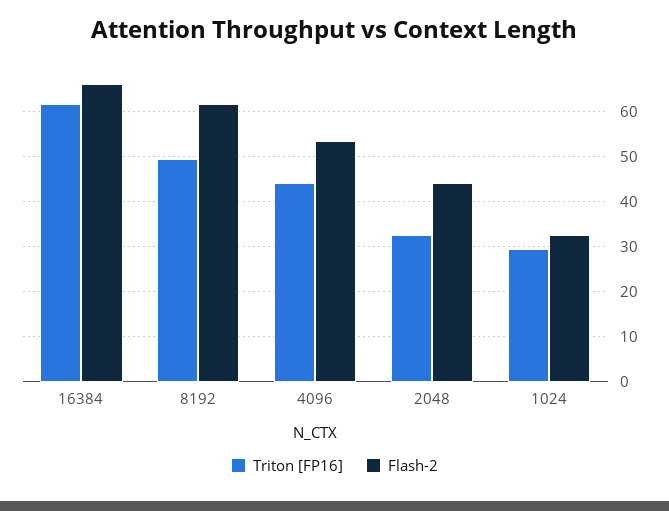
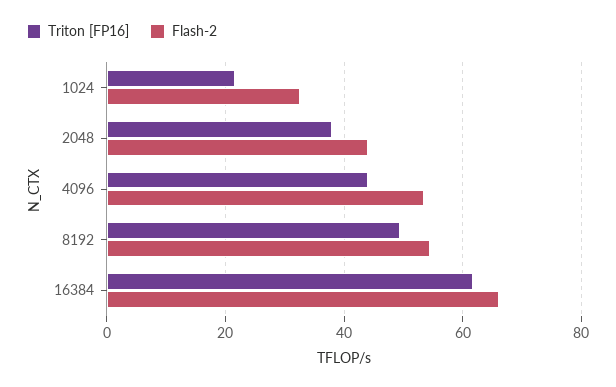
  {
    "Triton [FP16]": {
      "16384": 62,
      "8192": 50,
      "4096": 44,
-     "2048": 32,
+     "2048": 38,
-     "1024": 30
+     "1024": 22
    },
    "Flash-2": {
      "16384": 66,
-     "8192": 62,
+     "8192": 54,
      "4096": 54,
      "2048": 44,
      "1024": 32
    }
  }

